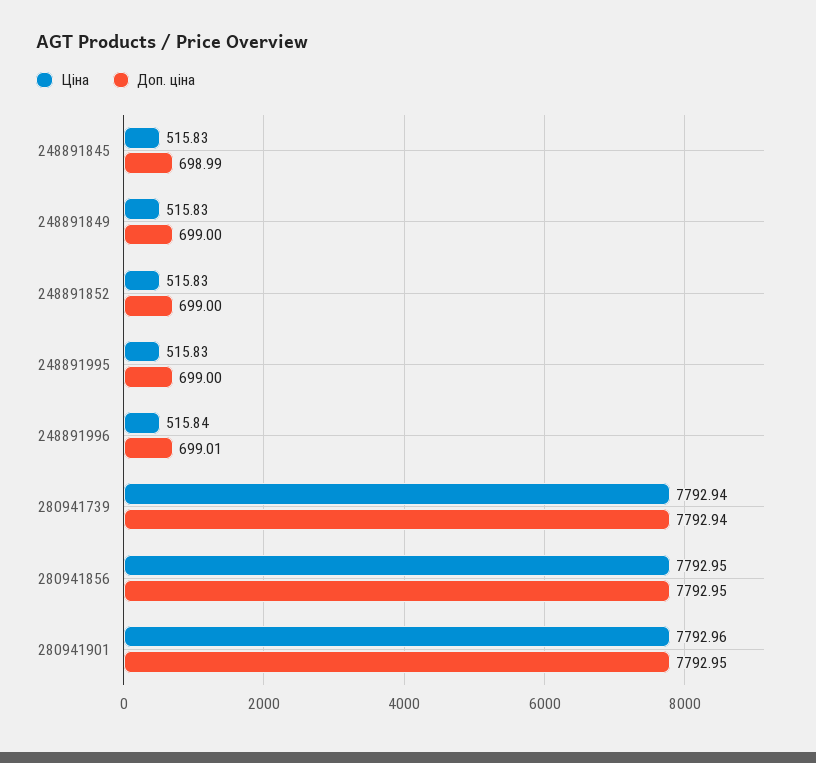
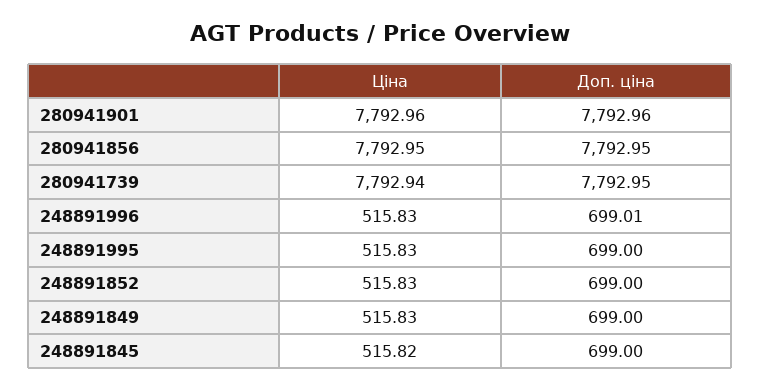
  {
    "Ціна": {
-     "248891845": 515.83,
+     "248891845": 515.82,
      "248891849": 515.83,
      "248891852": 515.83,
      "248891995": 515.83,
-     "248891996": 515.84,
+     "248891996": 515.83,
      "280941739": 7792.94,
      "280941856": 7792.95,
      "280941901": 7792.96
    },
    "Доп. ціна": {
-     "248891845": 698.99,
+     "248891845": 699,
      "248891849": 699,
      "248891852": 699,
      "248891995": 699,
      "248891996": 699.01,
-     "280941739": 7792.94,
+     "280941739": 7792.95,
      "280941856": 7792.95,
-     "280941901": 7792.95
+     "280941901": 7792.96
    }
  }

